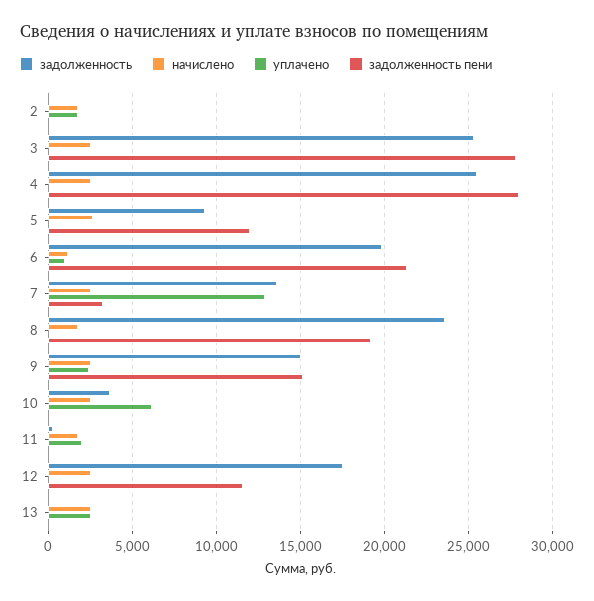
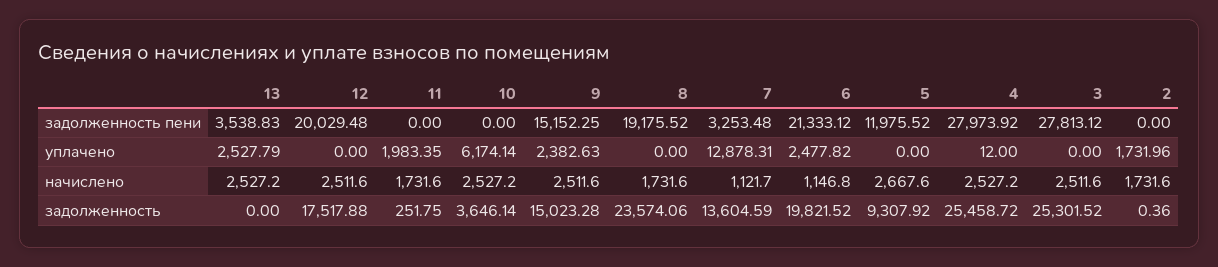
  {
    "задолженность": {
      "2": 0.36,
      "3": 25301.52,
      "4": 25458.72,
      "5": 9307.92,
      "6": 19821.52,
      "7": 13604.59,
      "8": 23574.06,
      "9": 15023.28,
      "10": 3646.14,
      "11": 251.75,
      "12": 17517.88,
      "13": 0
    },
    "начислено": {
      "2": 1731.6,
      "3": 2511.6,
      "4": 2527.2,
      "5": 2667.6,
      "6": 1146.8,
-     "7": 2500,
+     "7": 1121.7,
      "8": 1731.6,
      "9": 2511.6,
      "10": 2527.2,
      "11": 1731.6,
      "12": 2511.6,
      "13": 2527.2
    },
    "уплачено": {
      "2": 1731.96,
      "3": 0,
      "4": 12,
      "5": 0,
-     "6": 1000,
+     "6": 2477.82,
      "7": 12878.31,
      "8": 0,
      "9": 2382.63,
      "10": 6174.14,
      "11": 1983.35,
      "12": 0,
      "13": 2527.79
    },
    "задолженность пени": {
      "2": 0,
      "3": 27813.12,
      "4": 27973.92,
      "5": 11975.52,
      "6": 21333.12,
      "7": 3253.48,
      "8": 19175.52,
      "9": 15152.25,
      "10": 0,
      "11": 0,
-     "12": 11500,
+     "12": 20029.48,
-     "13": 0
+     "13": 3538.83
    }
  }

